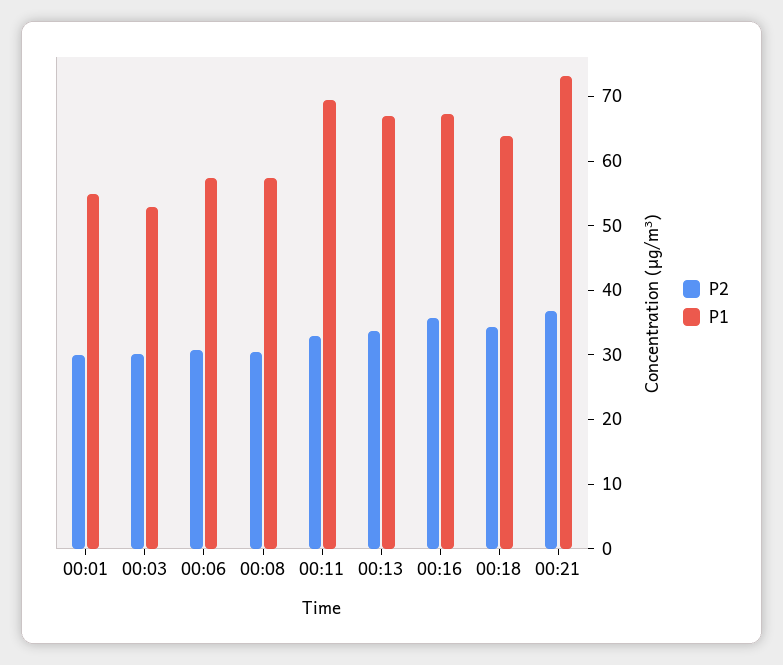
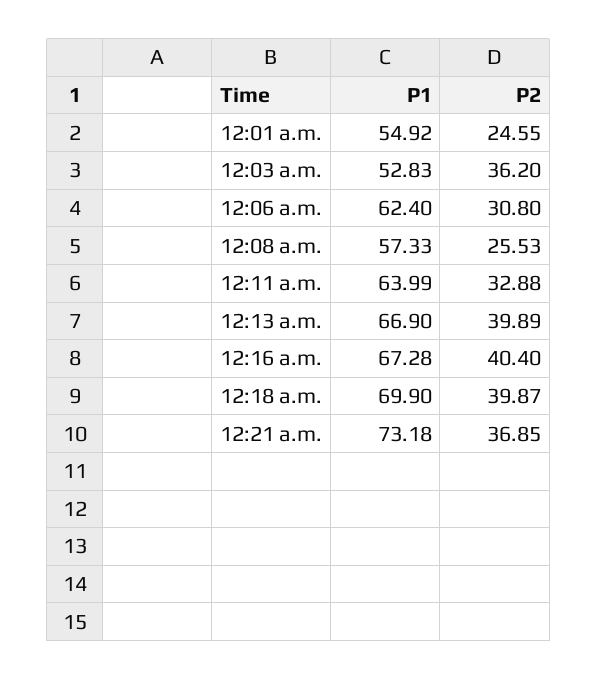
  {
    "P2": {
-     "00:01": 30,
+     "00:01": 24.55,
-     "00:03": 30,
+     "00:03": 36.2,
      "00:06": 30.8,
-     "00:08": 30,
+     "00:08": 25.53,
      "00:11": 32.88,
-     "00:13": 34,
+     "00:13": 39.89,
-     "00:16": 36,
+     "00:16": 40.4,
-     "00:18": 34,
+     "00:18": 39.87,
      "00:21": 36.85
    },
    "P1": {
      "00:01": 54.92,
      "00:03": 52.83,
-     "00:06": 58,
+     "00:06": 62.4,
      "00:08": 57.33,
-     "00:11": 70,
+     "00:11": 63.99,
      "00:13": 66.9,
      "00:16": 67.28,
-     "00:18": 64,
+     "00:18": 69.9,
      "00:21": 73.18
    }
  }

